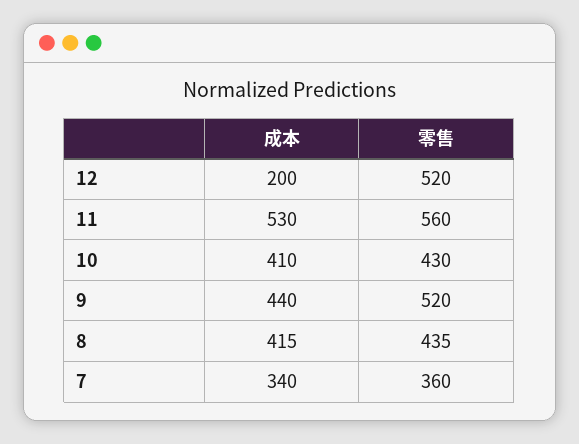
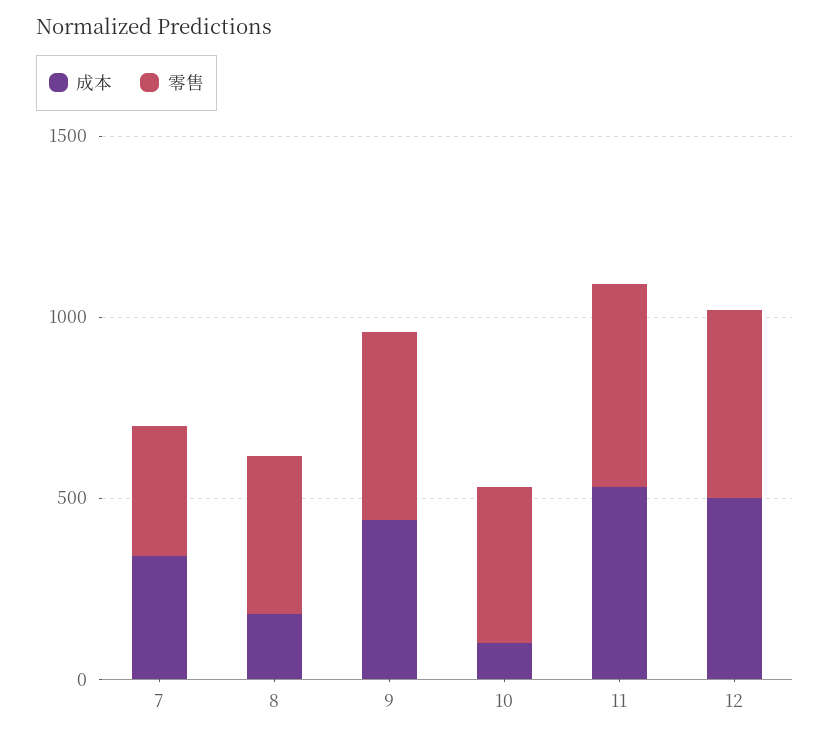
  {
    "成本": {
-     "12": 200,
+     "12": 500,
      "11": 530,
-     "10": 410,
+     "10": 100,
      "9": 440,
-     "8": 415,
+     "8": 200,
      "7": 340
    },
    "零售": {
      "12": 520,
      "11": 560,
      "10": 430,
      "9": 520,
      "8": 435,
      "7": 360
    }
  }

